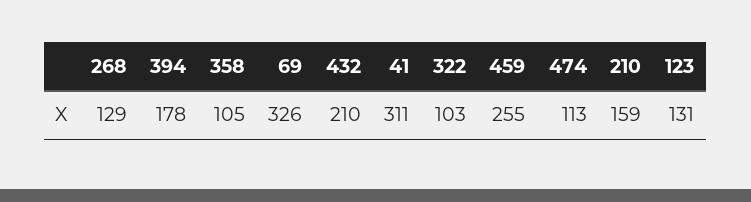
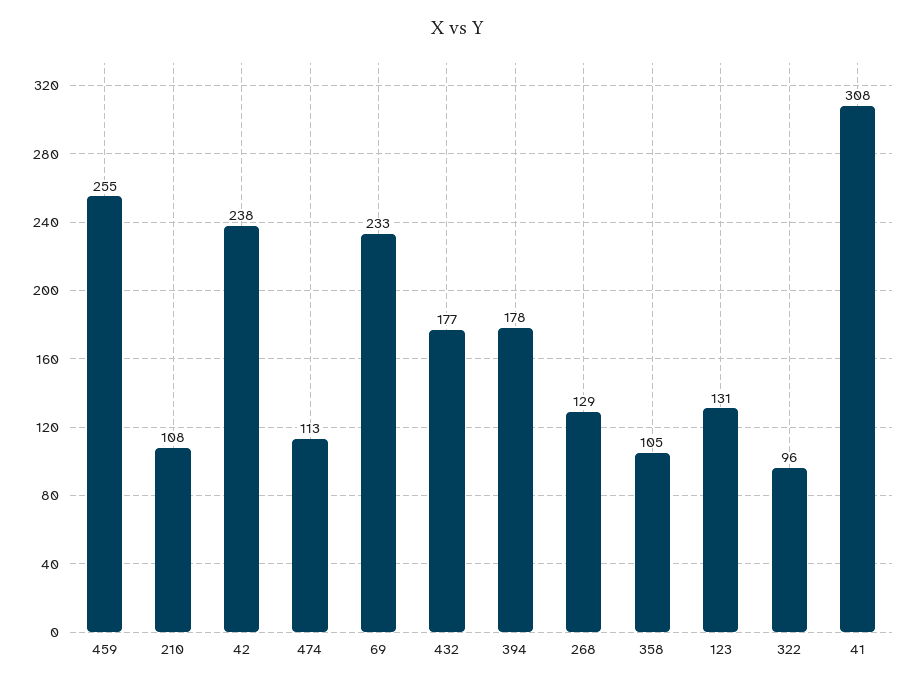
  {
    "268": 129,
    "394": 178,
    "358": 105,
-   "69": 326,
+   "69": 233,
-   "432": 210,
+   "432": 177,
-   "41": 311,
+   "41": 308,
-   "322": 103,
+   "322": 96,
    "459": 255,
    "474": 113,
-   "210": 159,
+   "210": 108,
-   "123": 131
+   "123": 131,
+   "42": 238
  }

